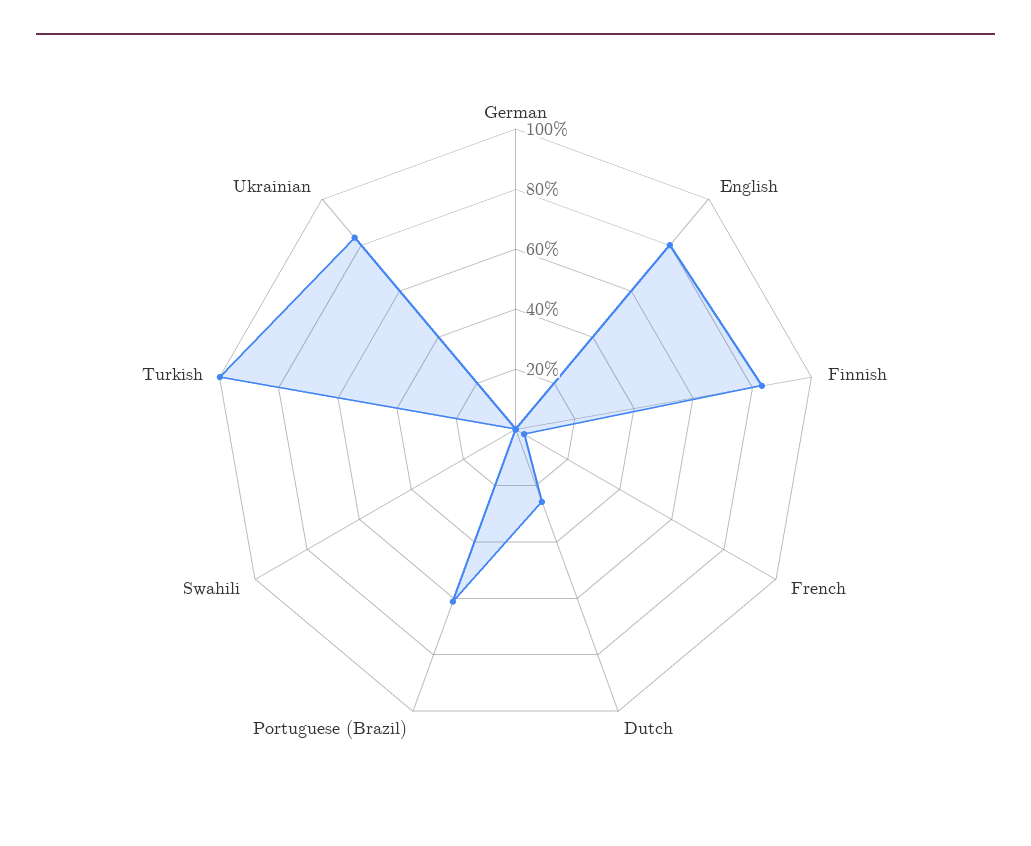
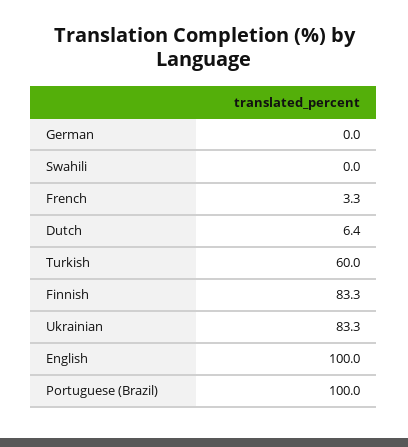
  {
    "German": 0,
-   "English": 80,
+   "English": 100,
    "Finnish": 83.3,
    "French": 3.3,
-   "Dutch": 25,
+   "Dutch": 6.4,
-   "Portuguese (Brazil)": 60,
+   "Portuguese (Brazil)": 100,
    "Swahili": 0,
-   "Turkish": 100,
+   "Turkish": 60,
    "Ukrainian": 83.3
  }

